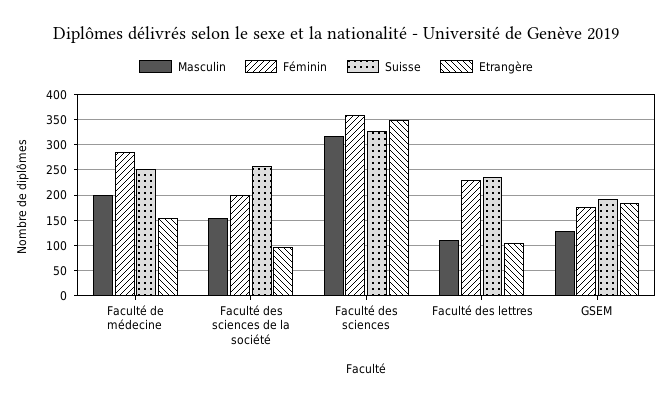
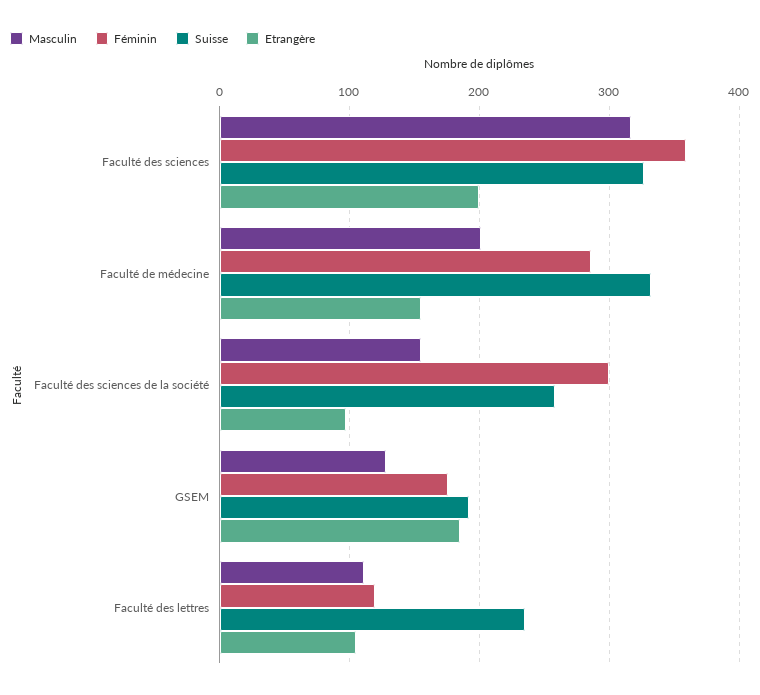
  {
    "Masculin": {
      "Faculté de médecine": 200,
      "Faculté des sciences de la société": 160,
      "Faculté des sciences": 320,
      "Faculté des lettres": 110,
      "GSEM": 130
    },
    "Féminin": {
      "Faculté de médecine": 290,
-     "Faculté des sciences de la société": 200,
+     "Faculté des sciences de la société": 300,
      "Faculté des sciences": 360,
-     "Faculté des lettres": 225,
+     "Faculté des lettres": 120,
      "GSEM": 180
    },
    "Suisse": {
-     "Faculté de médecine": 250,
+     "Faculté de médecine": 330,
      "Faculté des sciences de la société": 260,
      "Faculté des sciences": 330,
      "Faculté des lettres": 240,
      "GSEM": 190
    },
    "Etrangère": {
      "Faculté de médecine": 160,
      "Faculté des sciences de la société": 100,
-     "Faculté des sciences": 350,
+     "Faculté des sciences": 200,
      "Faculté des lettres": 110,
      "GSEM": 190
    }
  }

